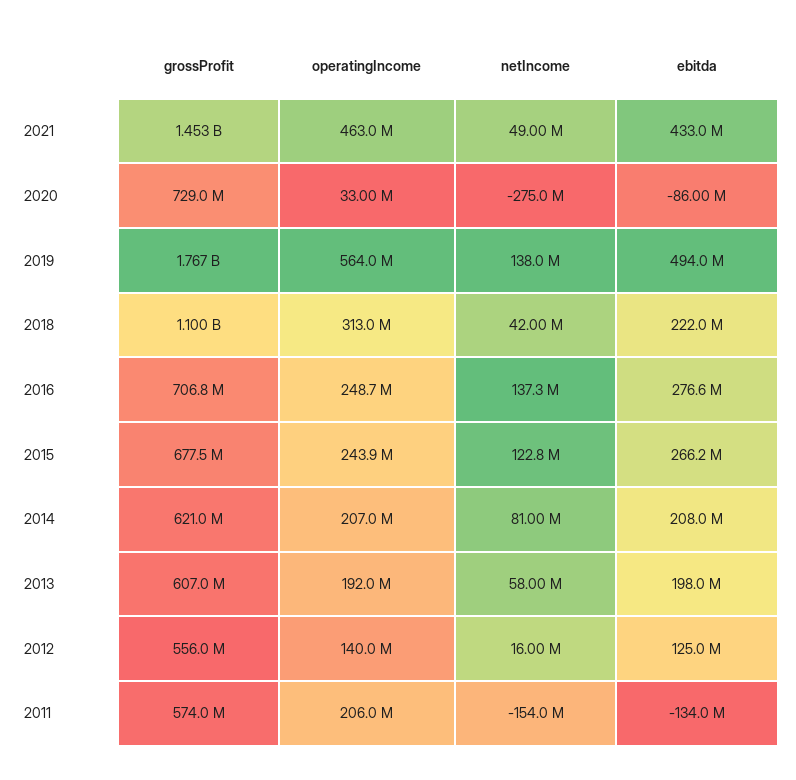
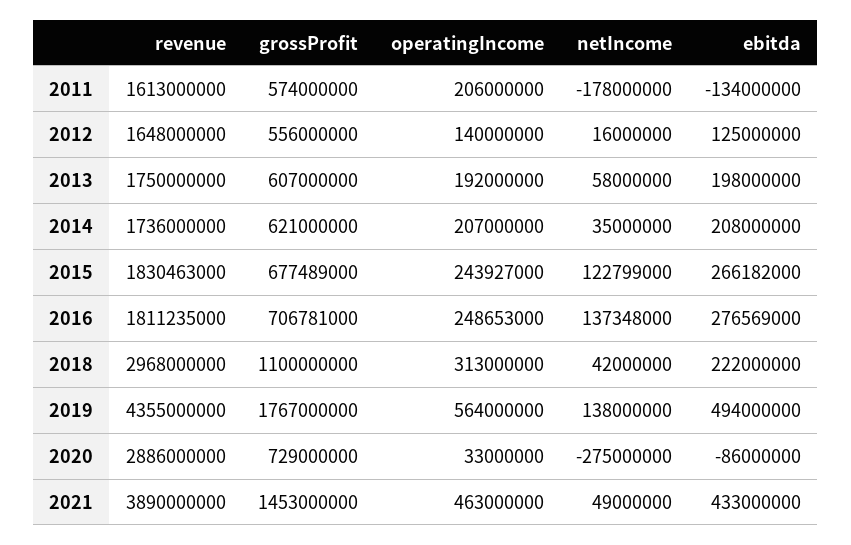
  {
    "grossProfit": {
      "2021": 1453000000,
      "2020": 729000000,
      "2019": 1767000000,
      "2018": 1100000000,
      "2016": 706781000,
      "2015": 677489000,
      "2014": 621000000,
      "2013": 607000000,
      "2012": 556000000,
      "2011": 574000000
    },
    "operatingIncome": {
      "2021": 463000000,
      "2020": 33000000,
      "2019": 564000000,
      "2018": 313000000,
      "2016": 248653000,
      "2015": 243927000,
      "2014": 207000000,
      "2013": 192000000,
      "2012": 140000000,
      "2011": 206000000
    },
    "netIncome": {
      "2021": 49000000,
      "2020": -275000000,
      "2019": 138000000,
      "2018": 42000000,
      "2016": 137348000,
      "2015": 122799000,
-     "2014": 81000000,
+     "2014": 35000000,
      "2013": 58000000,
      "2012": 16000000,
-     "2011": -154000000
+     "2011": -178000000
    },
    "ebitda": {
      "2021": 433000000,
      "2020": -86000000,
      "2019": 494000000,
      "2018": 222000000,
      "2016": 276569000,
      "2015": 266182000,
      "2014": 208000000,
      "2013": 198000000,
      "2012": 125000000,
      "2011": -134000000
-   }
+   },
+   "revenue": {
+     "2011": 1613000000,
+     "2012": 1648000000,
+     "2013": 1750000000,
+     "2014": 1736000000,
+     "2015": 1830463000,
+     "2016": 1811235000,
+     "2018": 2968000000,
+     "2019": 4355000000,
+     "2020": 2886000000,
+     "2021": 3890000000
+   }
  }

